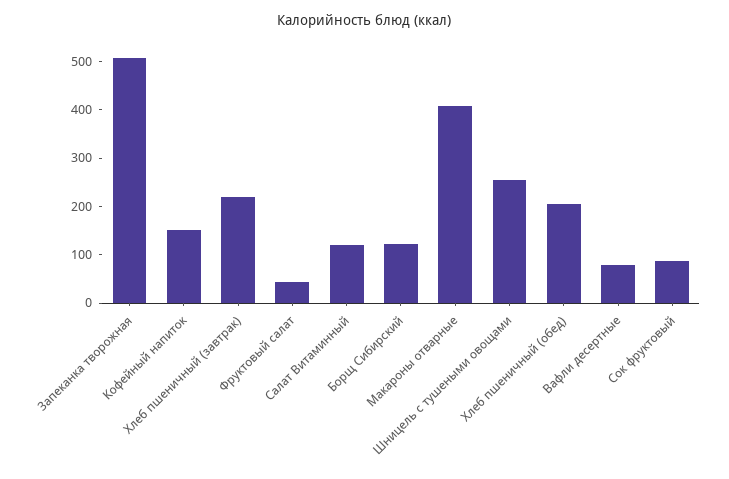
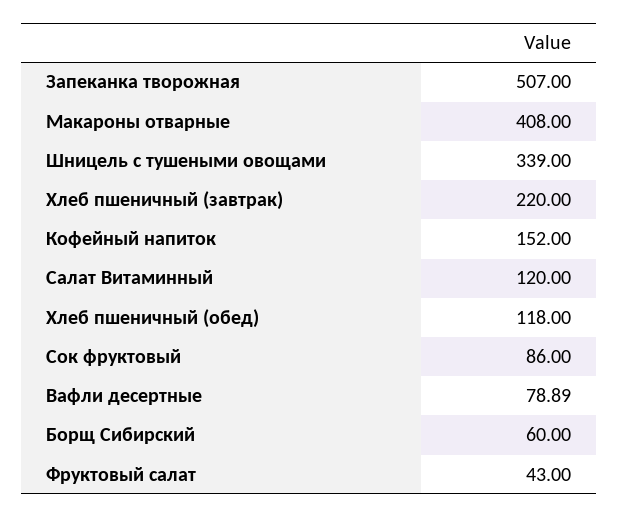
  {
    "Запеканка творожная": 507,
    "Кофейный напиток": 152,
    "Хлеб пшеничный (завтрак)": 220,
    "Фруктовый салат": 43,
    "Салат Витаминный": 120,
-   "Борщ Сибирский": 120,
+   "Борщ Сибирский": 60,
    "Макароны отварные": 408,
-   "Шницель с тушеными овощами": 260,
+   "Шницель с тушеными овощами": 339,
-   "Хлеб пшеничный (обед)": 200,
+   "Хлеб пшеничный (обед)": 118,
    "Вафли десертные": 78.89,
    "Сок фруктовый": 86
  }

